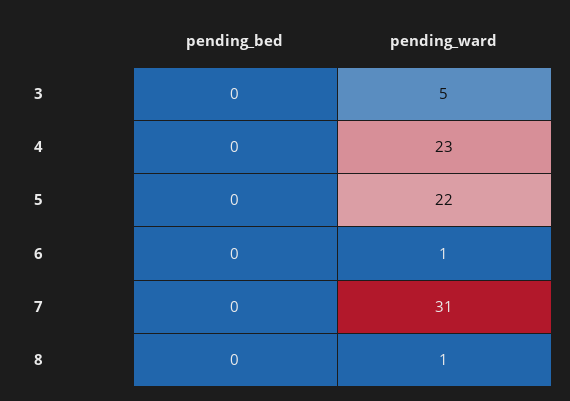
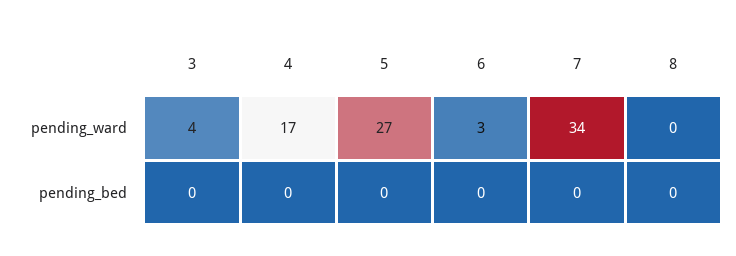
  {
    "pending_bed": {
      "3": 0,
      "4": 0,
      "5": 0,
      "6": 0,
      "7": 0,
      "8": 0
    },
    "pending_ward": {
-     "3": 5,
+     "3": 4,
-     "4": 23,
+     "4": 17,
-     "5": 22,
+     "5": 27,
-     "6": 1,
+     "6": 3,
-     "7": 31,
+     "7": 34,
-     "8": 1
+     "8": 0
    }
  }

